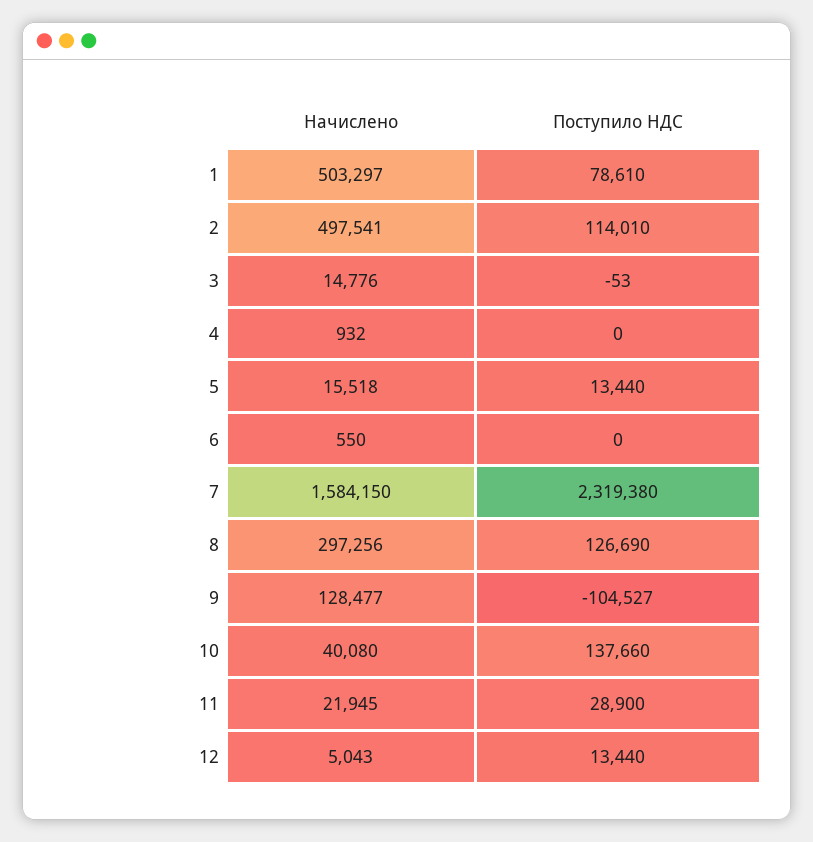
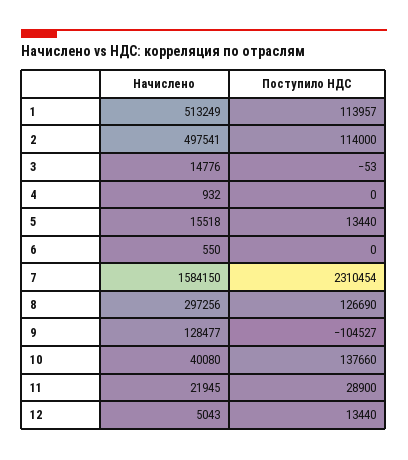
  {
    "Начислено": {
-     "1": 503297,
+     "1": 513249,
      "2": 497541,
      "3": 14776,
      "4": 932,
      "5": 15518,
      "6": 550,
      "7": 1584150,
      "8": 297256,
      "9": 128477,
      "10": 40080,
      "11": 21945,
      "12": 5043
    },
    "Поступило НДС": {
-     "1": 78610,
+     "1": 113957,
-     "2": 114010,
+     "2": 114000,
      "3": -53,
      "4": 0,
      "5": 13440,
      "6": 0,
-     "7": 2319380,
+     "7": 2310454,
      "8": 126690,
      "9": -104527,
      "10": 137660,
      "11": 28900,
      "12": 13440
    }
  }

